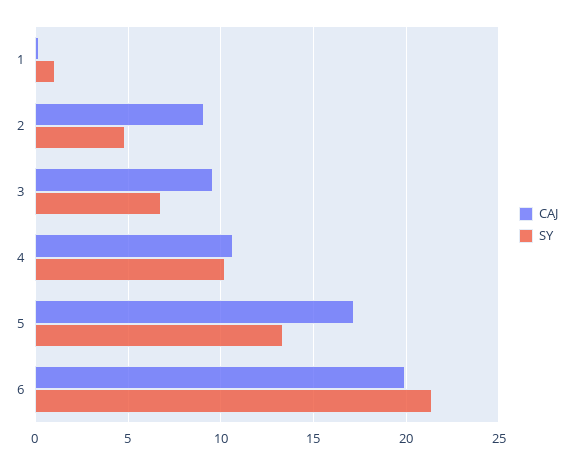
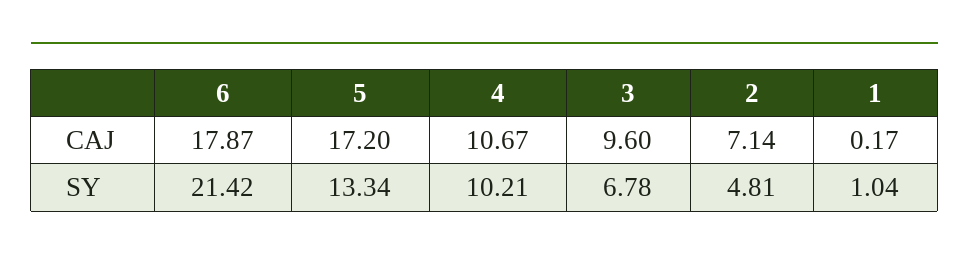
  {
    "CAJ": {
      "1": 0.17,
-     "2": 9,
+     "2": 7.14,
      "3": 9.6,
      "4": 10.67,
      "5": 17.2,
-     "6": 20
+     "6": 17.87
    },
    "SY": {
      "1": 1.04,
      "2": 4.81,
      "3": 6.78,
      "4": 10.21,
      "5": 13.34,
      "6": 21.42
    }
  }

